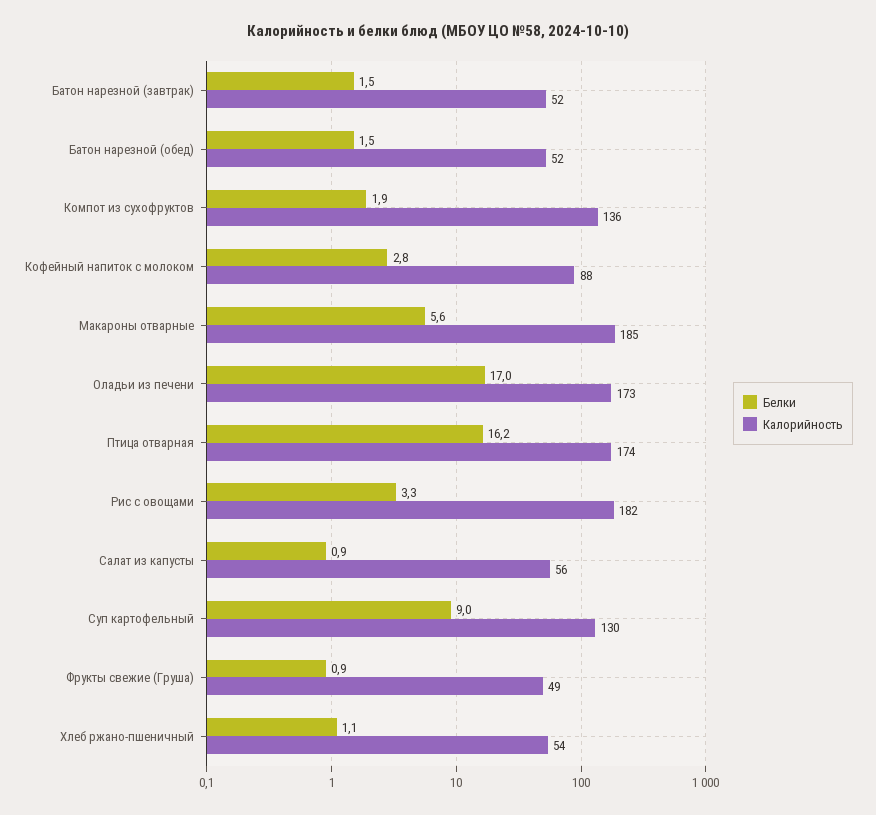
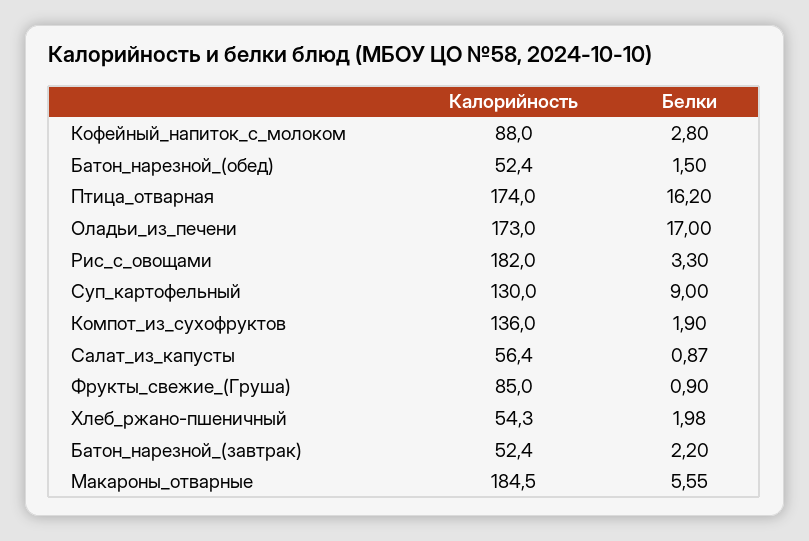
  {
    "Белки": {
-     "Батон нарезной (завтрак)": 1.5,
+     "Батон нарезной (завтрак)": 2.2,
      "Батон нарезной (обед)": 1.5,
      "Компот из сухофруктов": 1.9,
      "Кофейный напиток с молоком": 2.8,
      "Макароны отварные": 5.55,
      "Оладьи из печени": 17,
      "Птица отварная": 16.2,
      "Рис с овощами": 3.3,
      "Салат из капусты": 0.87,
      "Суп картофельный": 9,
      "Фрукты свежие (Груша)": 0.9,
-     "Хлеб ржано-пшеничный": 1.1
+     "Хлеб ржано-пшеничный": 1.98
    },
    "Калорийность": {
      "Батон нарезной (завтрак)": 52.4,
      "Батон нарезной (обед)": 52.4,
      "Компот из сухофруктов": 136,
      "Кофейный напиток с молоком": 88,
      "Макароны отварные": 184.5,
      "Оладьи из печени": 173,
      "Птица отварная": 174,
      "Рис с овощами": 182,
      "Салат из капусты": 56.4,
      "Суп картофельный": 130,
-     "Фрукты свежие (Груша)": 49,
+     "Фрукты свежие (Груша)": 85,
      "Хлеб ржано-пшеничный": 54.3
    }
  }

